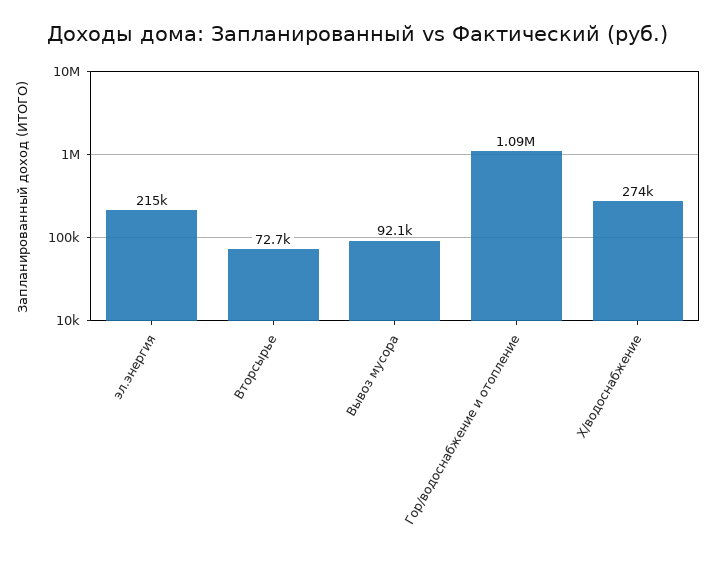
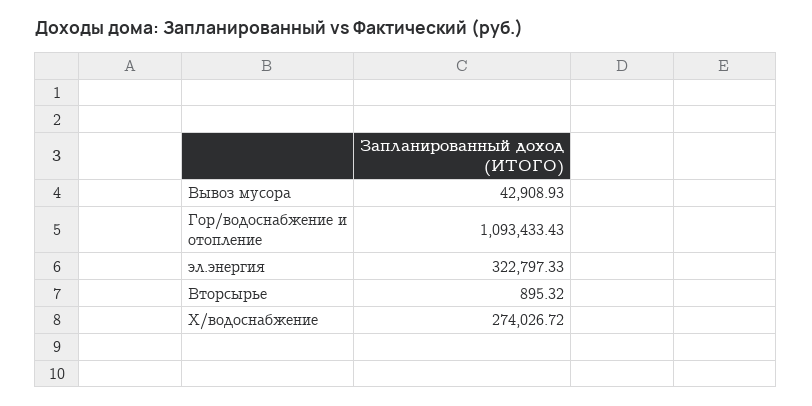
  {
-   "эл.энергия": 215000,
+   "эл.энергия": 322797.33,
-   "Вторсырье": 72700,
+   "Вторсырье": 895.32,
-   "Вывоз мусора": 92100,
+   "Вывоз мусора": 42908.93,
    "Гор/водоснабжение и отопление": 1093433.43,
    "Х/водоснабжение": 274026.72
  }

